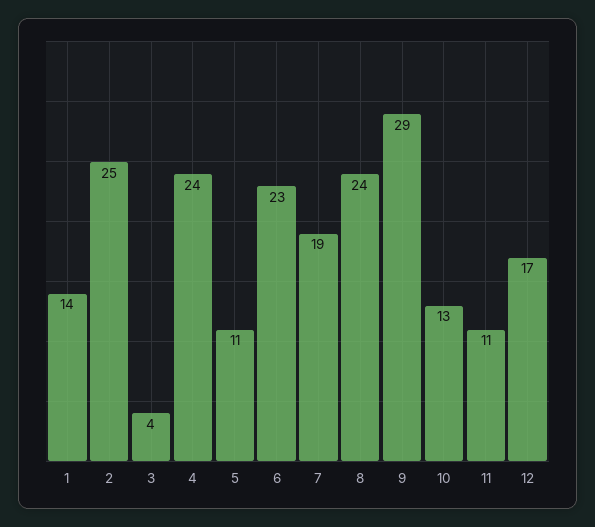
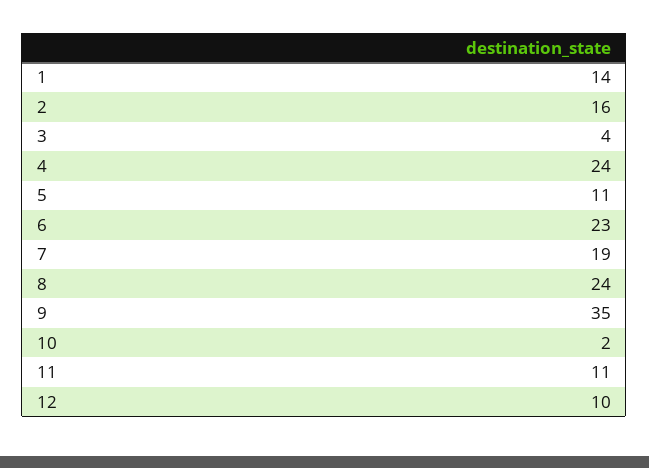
  {
    "1": 14,
-   "2": 25,
+   "2": 16,
    "3": 4,
    "4": 24,
    "5": 11,
    "6": 23,
    "7": 19,
    "8": 24,
-   "9": 29,
+   "9": 35,
-   "10": 13,
+   "10": 2,
    "11": 11,
-   "12": 17
+   "12": 10
  }

